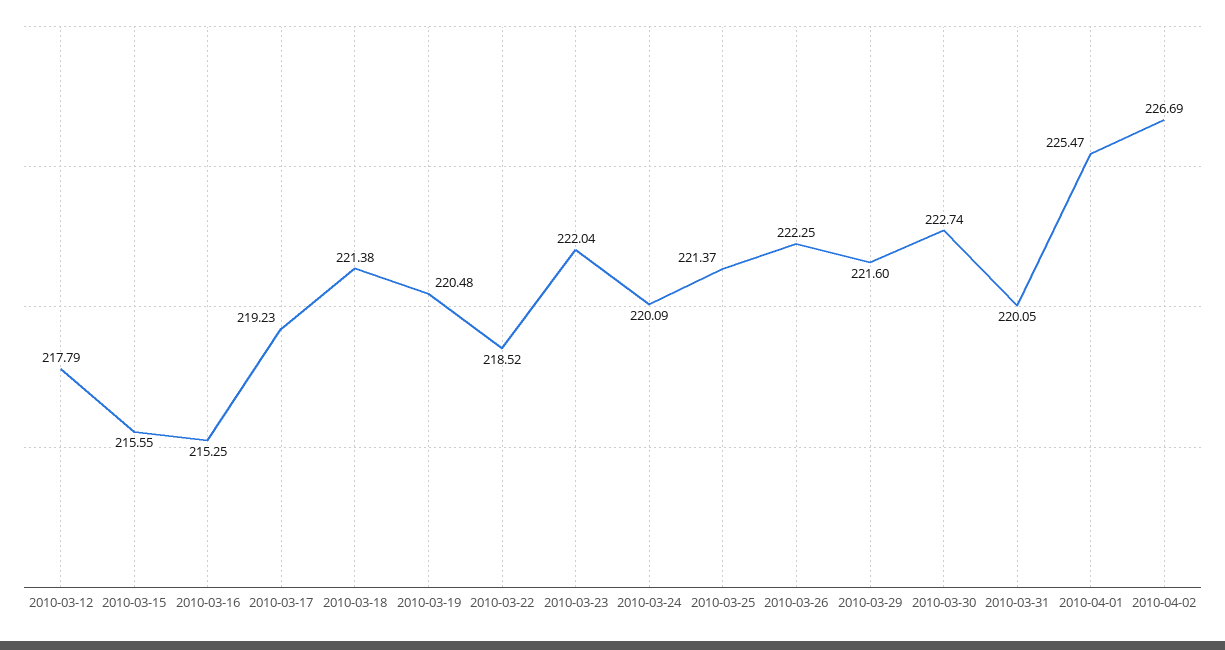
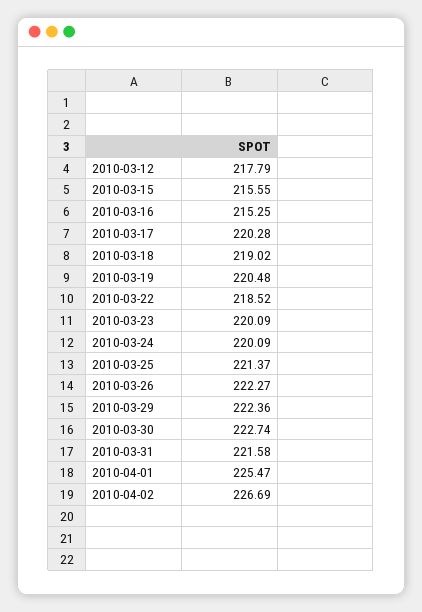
  {
    "2010-03-12": 217.79,
    "2010-03-15": 215.55,
    "2010-03-16": 215.25,
-   "2010-03-17": 219.23,
+   "2010-03-17": 220.28,
-   "2010-03-18": 221.38,
+   "2010-03-18": 219.02,
    "2010-03-19": 220.48,
    "2010-03-22": 218.52,
-   "2010-03-23": 222.04,
+   "2010-03-23": 220.09,
    "2010-03-24": 220.09,
    "2010-03-25": 221.37,
-   "2010-03-26": 222.25,
+   "2010-03-26": 222.27,
-   "2010-03-29": 221.6,
+   "2010-03-29": 222.36,
    "2010-03-30": 222.74,
-   "2010-03-31": 220.05,
+   "2010-03-31": 221.58,
    "2010-04-01": 225.47,
    "2010-04-02": 226.69
  }

